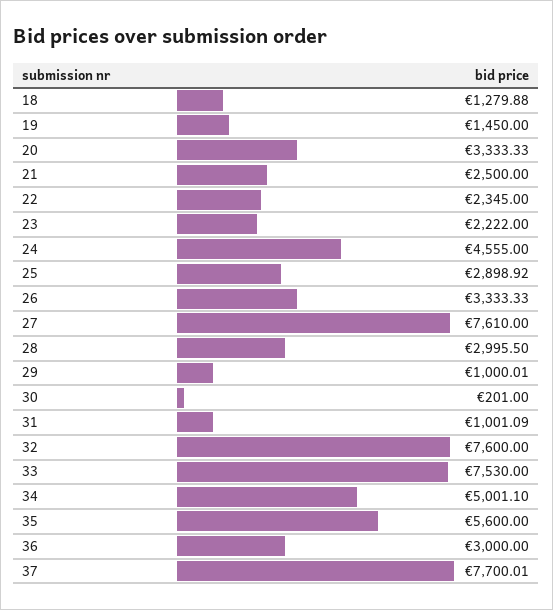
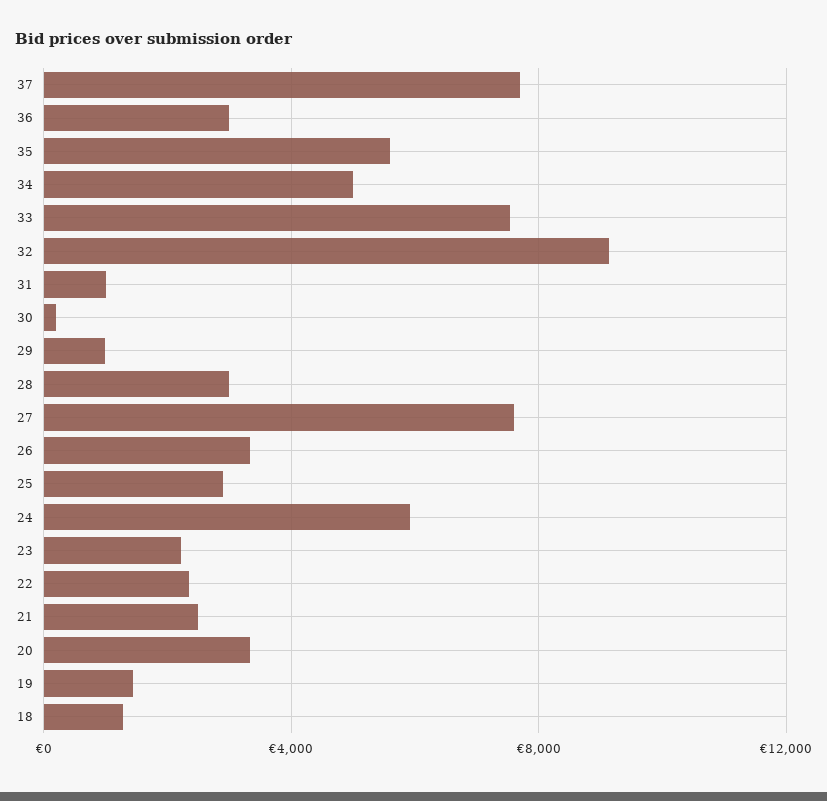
  {
    "18": 1279.88,
    "19": 1450,
    "20": 3333.33,
    "21": 2500,
    "22": 2345,
    "23": 2222,
-   "24": 4555,
+   "24": 6000,
    "25": 2898.92,
    "26": 3333.33,
    "27": 7610,
    "28": 2995.5,
    "29": 1000.01,
    "30": 201,
    "31": 1001.09,
-   "32": 7600,
+   "32": 9000,
    "33": 7530,
    "34": 5001.1,
    "35": 5600,
    "36": 3000,
    "37": 7700.01
  }

